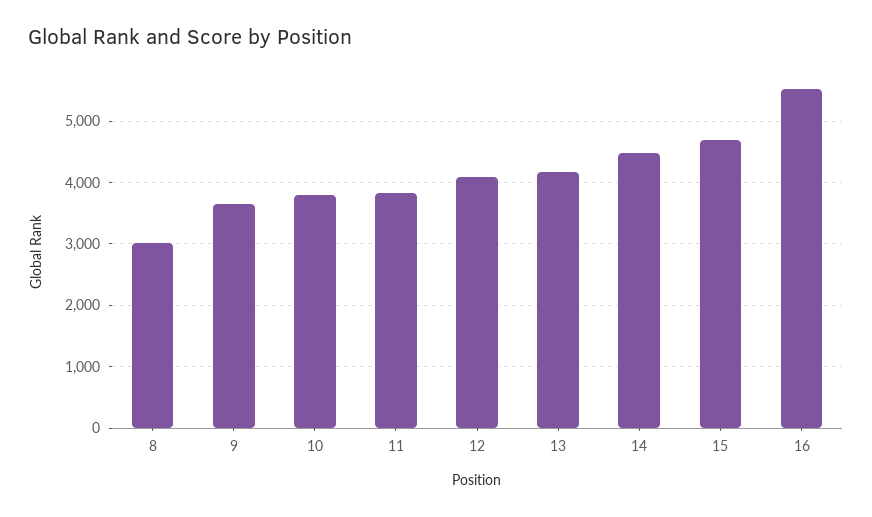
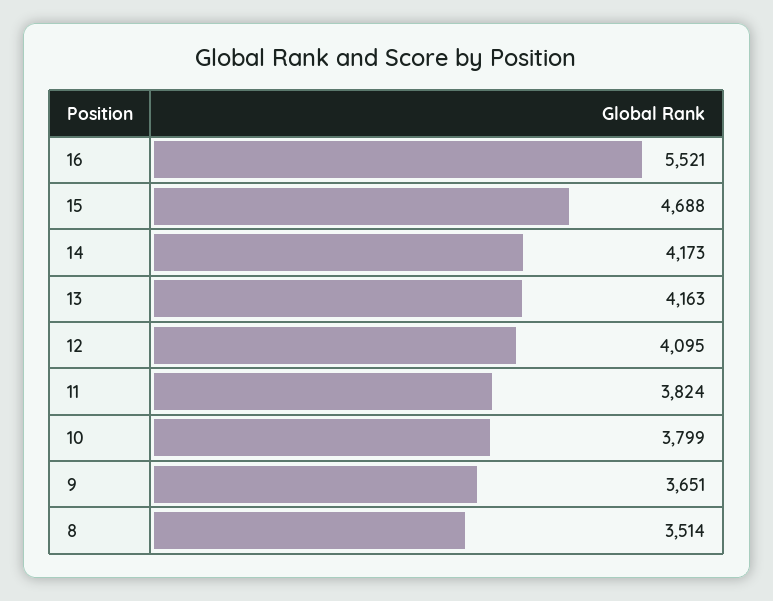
  {
-   "8": 3000,
+   "8": 3514,
    "9": 3651,
    "10": 3799,
    "11": 3824,
    "12": 4095,
    "13": 4163,
-   "14": 4500,
+   "14": 4173,
    "15": 4688,
    "16": 5521
  }

